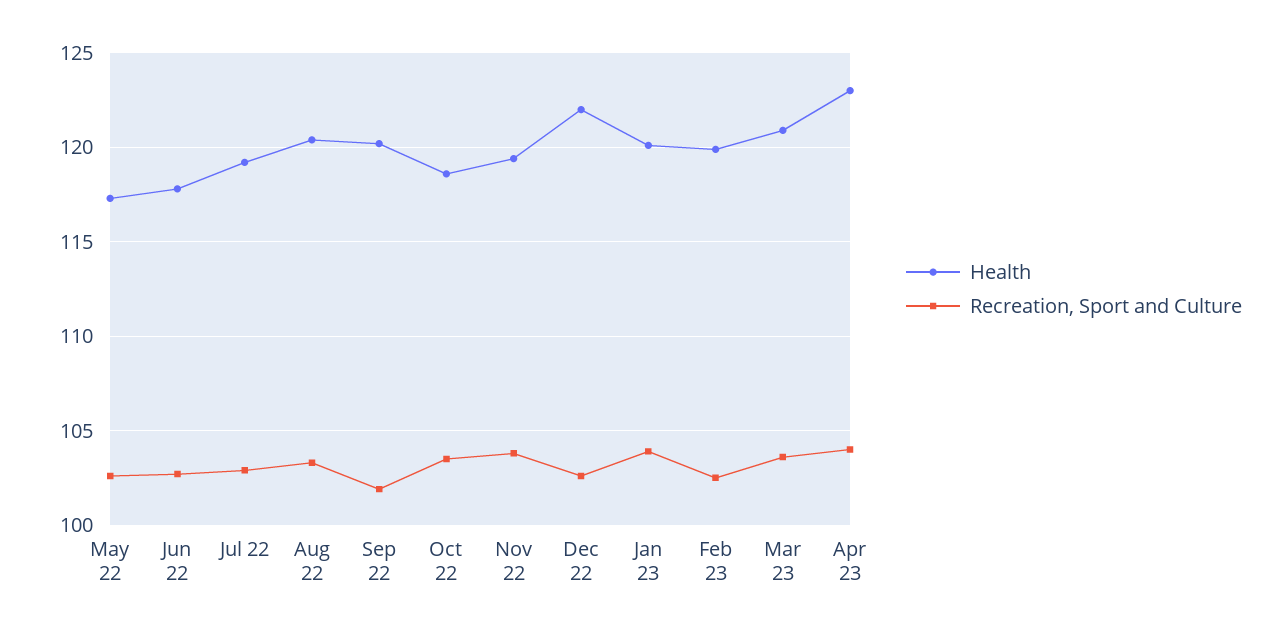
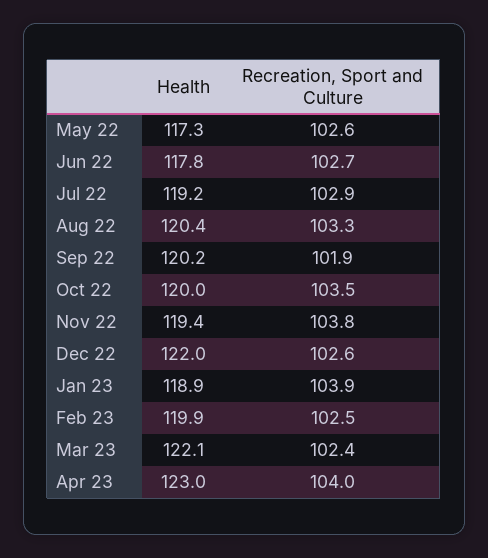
  {
    "Health": {
      "May 22": 117.3,
      "Jun 22": 117.8,
      "Jul 22": 119.2,
      "Aug 22": 120.4,
      "Sep 22": 120.2,
-     "Oct 22": 118.5,
+     "Oct 22": 120,
      "Nov 22": 119.4,
      "Dec 22": 122,
-     "Jan 23": 120,
+     "Jan 23": 118.9,
      "Feb 23": 119.9,
-     "Mar 23": 121,
+     "Mar 23": 122.1,
      "Apr 23": 123
    },
    "Recreation, Sport and Culture": {
      "May 22": 102.6,
      "Jun 22": 102.7,
      "Jul 22": 102.9,
      "Aug 22": 103.3,
      "Sep 22": 101.9,
      "Oct 22": 103.5,
      "Nov 22": 103.8,
      "Dec 22": 102.6,
      "Jan 23": 103.9,
      "Feb 23": 102.5,
-     "Mar 23": 103.5,
+     "Mar 23": 102.4,
      "Apr 23": 104
    }
  }

